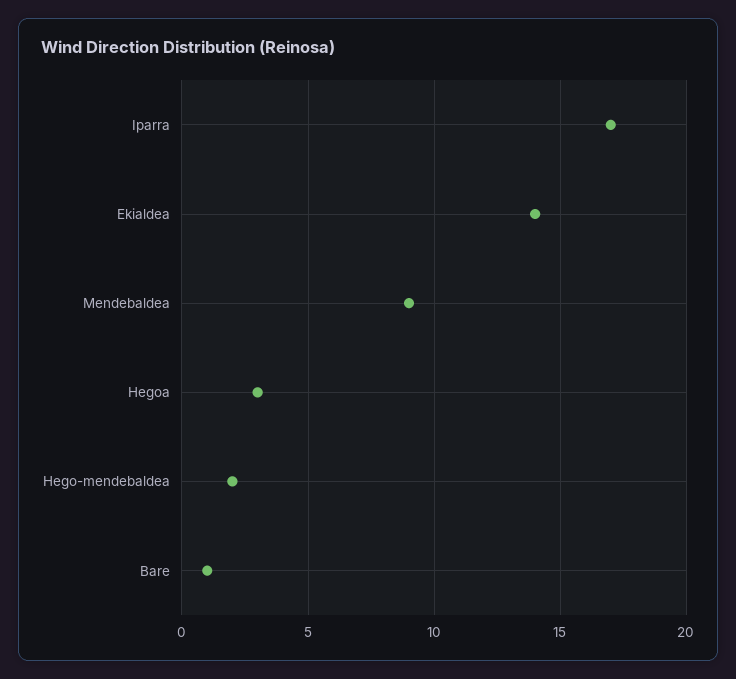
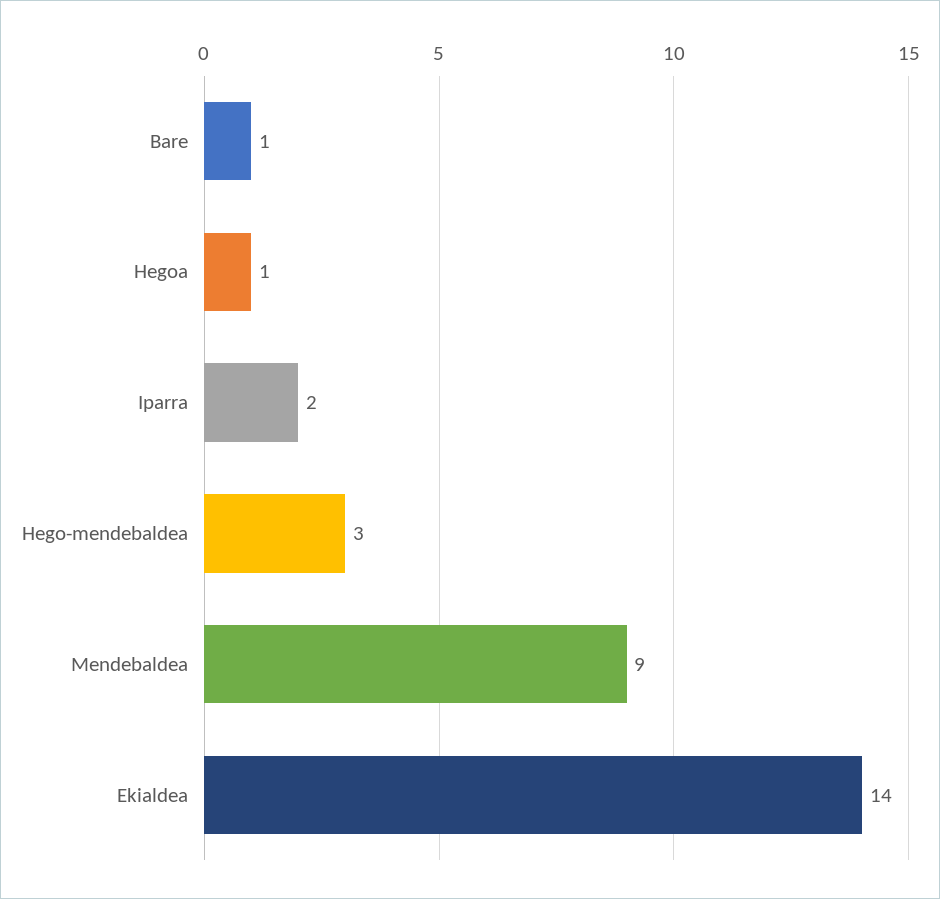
  {
-   "Iparra": 17,
+   "Iparra": 2,
    "Ekialdea": 14,
    "Mendebaldea": 9,
-   "Hegoa": 3,
+   "Hegoa": 1,
-   "Hego-mendebaldea": 2,
+   "Hego-mendebaldea": 3,
    "Bare": 1
  }

